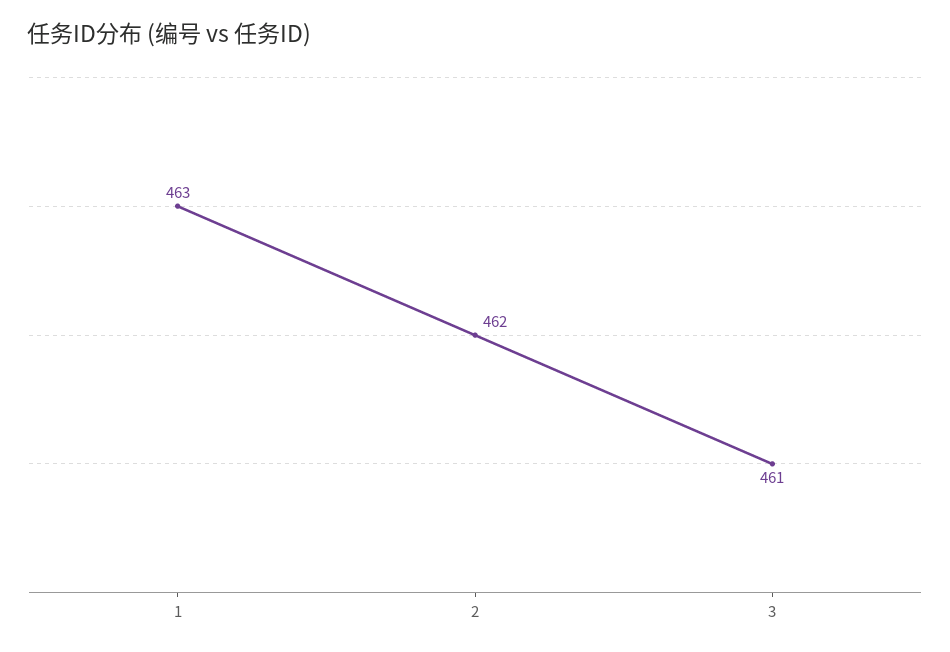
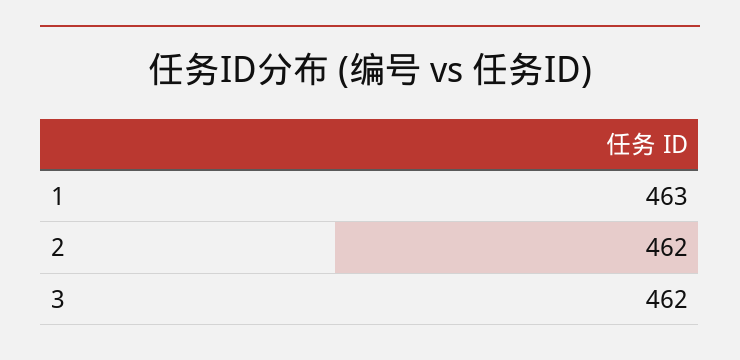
  {
    "1": 463,
    "2": 462,
-   "3": 461
+   "3": 462
  }

